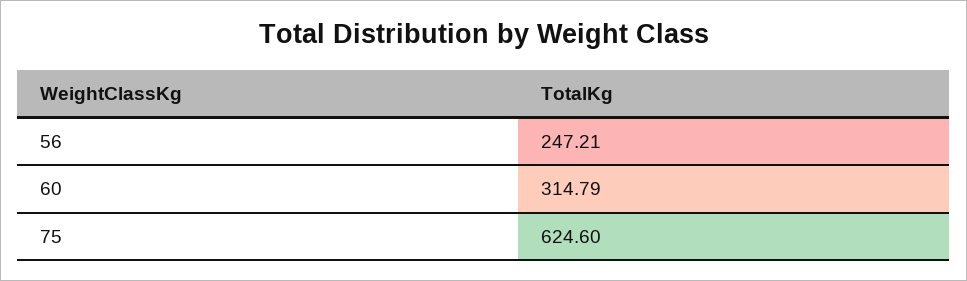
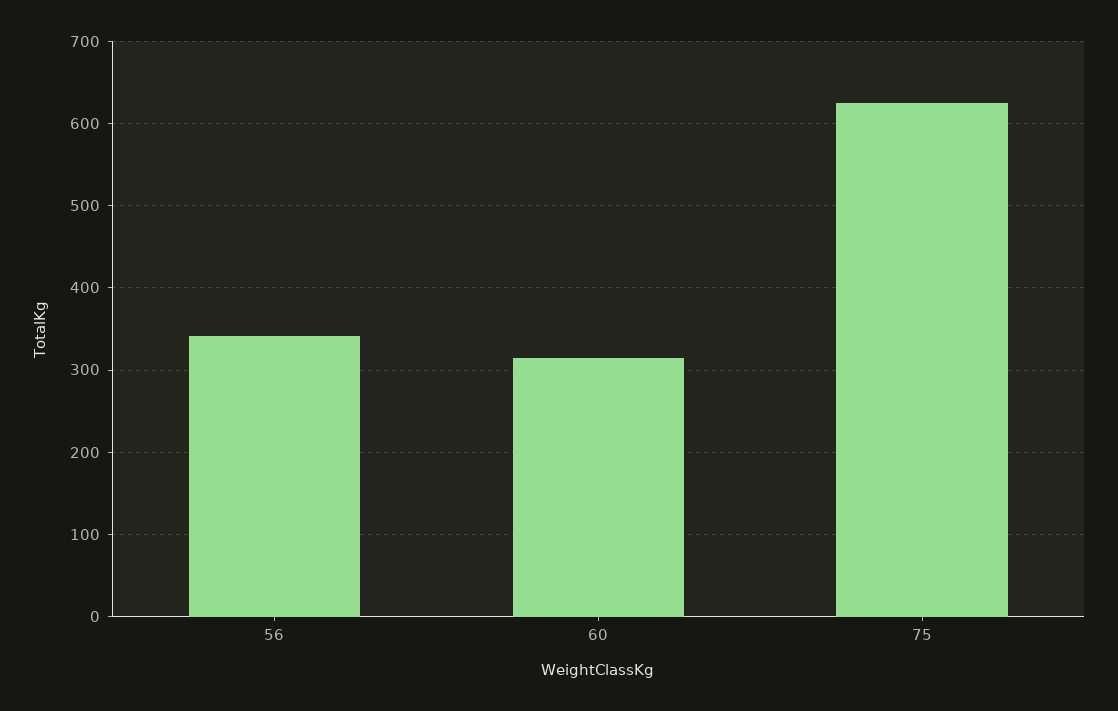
  {
-   "56": 247.21,
+   "56": 340,
    "60": 314.79,
    "75": 624.6
  }

